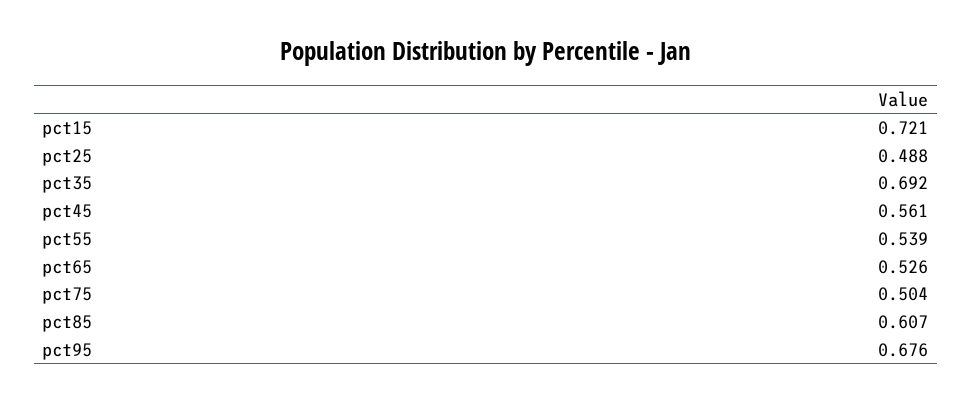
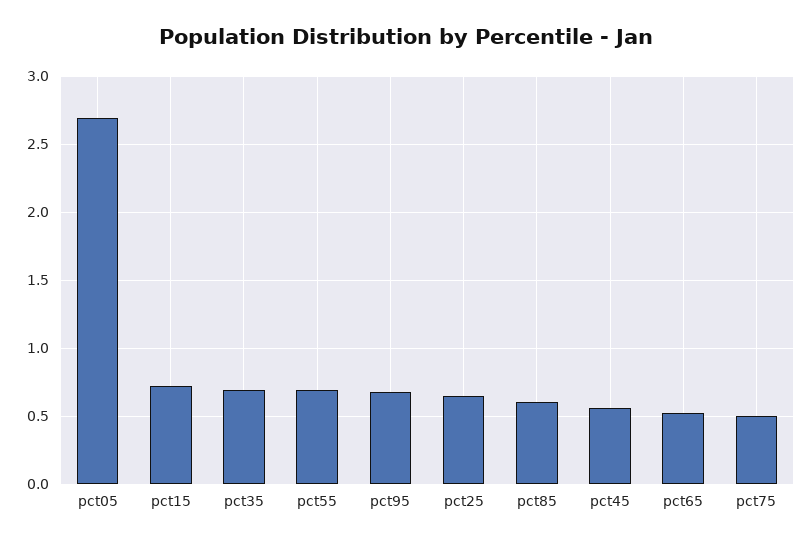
  {
    "pct15": 0.721,
-   "pct25": 0.488,
+   "pct25": 0.65,
    "pct35": 0.692,
    "pct45": 0.561,
-   "pct55": 0.539,
+   "pct55": 0.7,
    "pct65": 0.526,
    "pct75": 0.504,
    "pct85": 0.607,
-   "pct95": 0.676
+   "pct95": 0.676,
+   "pct05": 2.7
  }

